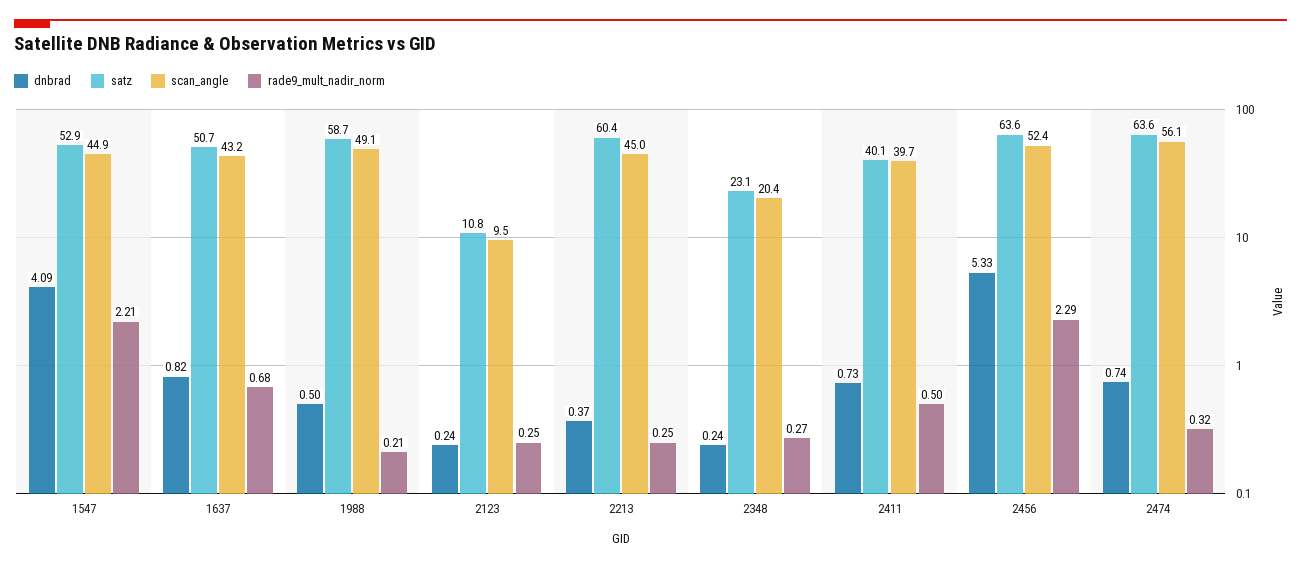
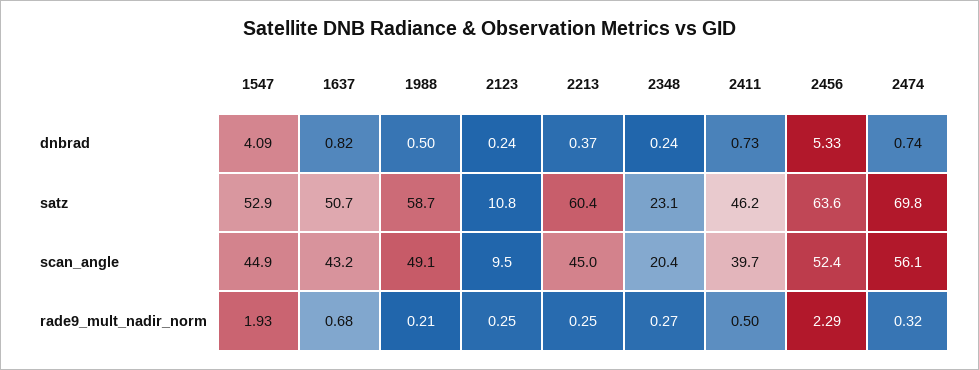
  {
    "dnbrad": {
      "1547": 4.09,
      "1637": 0.82,
      "1988": 0.5,
      "2123": 0.24,
      "2213": 0.37,
      "2348": 0.24,
      "2411": 0.73,
      "2456": 5.33,
      "2474": 0.74
    },
    "satz": {
      "1547": 52.9,
      "1637": 50.7,
      "1988": 58.7,
      "2123": 10.8,
      "2213": 60.4,
      "2348": 23.1,
-     "2411": 40.1,
+     "2411": 46.2,
      "2456": 63.6,
-     "2474": 63.6
+     "2474": 69.8
    },
    "scan_angle": {
      "1547": 44.9,
      "1637": 43.2,
      "1988": 49.1,
      "2123": 9.5,
      "2213": 45,
      "2348": 20.4,
      "2411": 39.7,
      "2456": 52.4,
      "2474": 56.1
    },
    "rade9_mult_nadir_norm": {
-     "1547": 2.21,
+     "1547": 1.93,
      "1637": 0.68,
      "1988": 0.21,
      "2123": 0.25,
      "2213": 0.25,
      "2348": 0.27,
      "2411": 0.5,
      "2456": 2.29,
      "2474": 0.32
    }
  }

